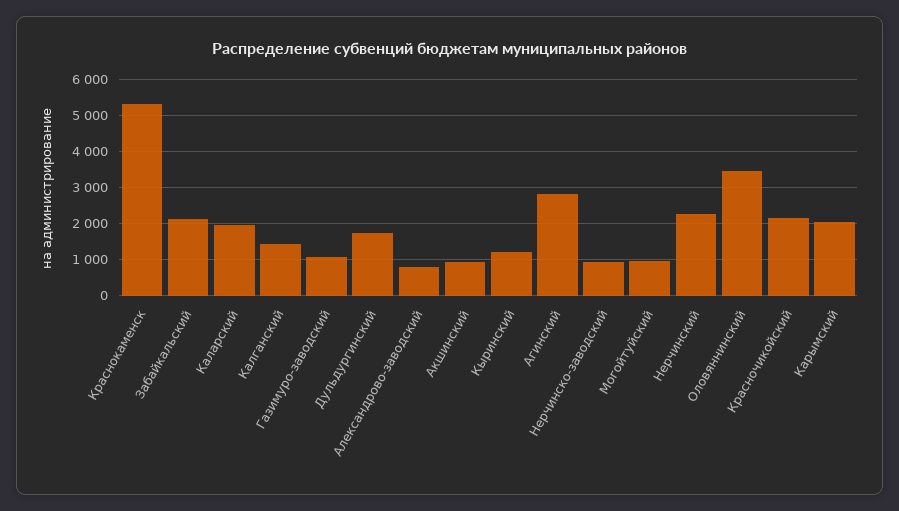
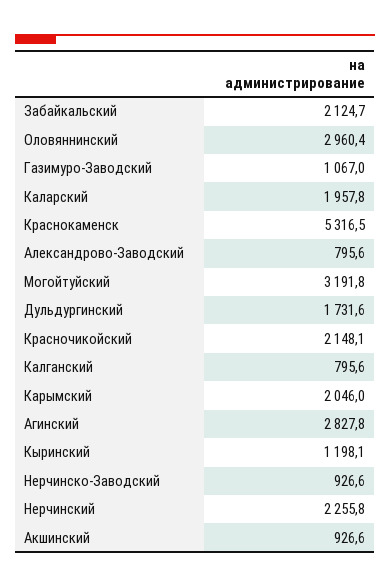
  {
    "Краснокаменск": 5316.5,
    "Забайкальский": 2124.7,
    "Каларский": 1957.8,
-   "Калганский": 1400,
+   "Калганский": 795.6,
    "Газимуро-заводский": 1067,
    "Дульдургинский": 1731.6,
    "Александрово-заводский": 795.6,
    "Акшинский": 926.6,
    "Кыринский": 1198.1,
    "Агинский": 2827.8,
    "Нерчинско-заводский": 926.6,
-   "Могойтуйский": 1000,
+   "Могойтуйский": 3191.8,
    "Нерчинский": 2255.8,
-   "Оловяннинский": 3400,
+   "Оловяннинский": 2960.4,
    "Красночикойский": 2148.1,
    "Карымский": 2046
  }

